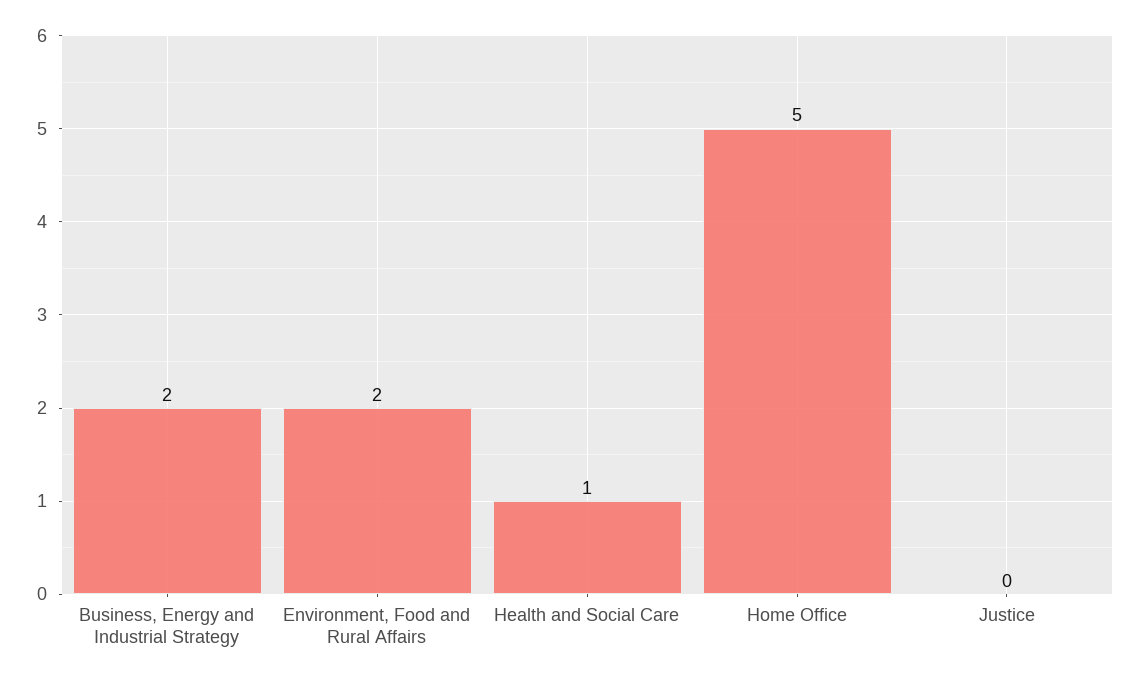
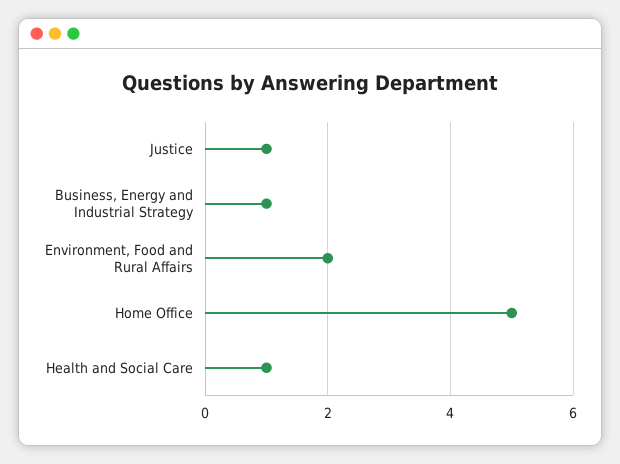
  {
-   "Business, Energy and Industrial Strategy": 2,
+   "Business, Energy and Industrial Strategy": 1,
    "Environment, Food and Rural Affairs": 2,
    "Health and Social Care": 1,
    "Home Office": 5,
-   "Justice": 0
+   "Justice": 1
  }

